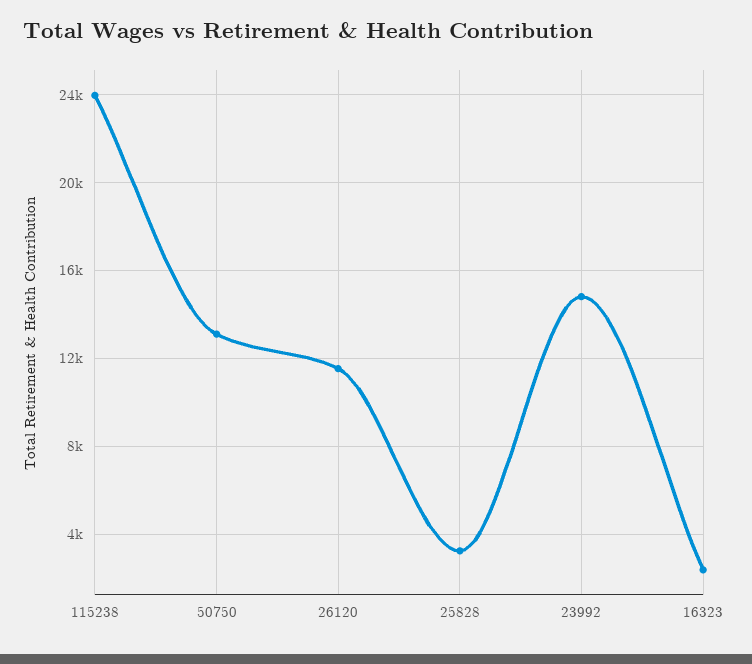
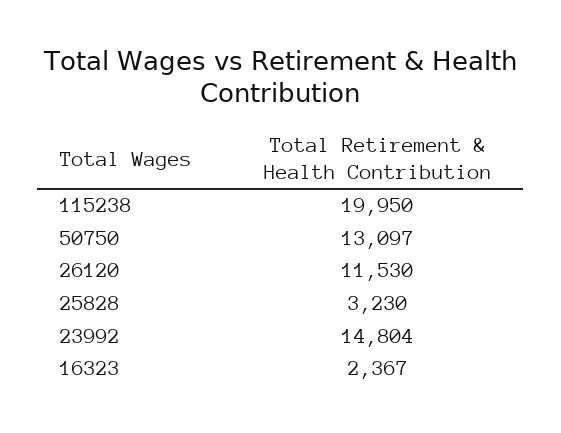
  {
-   "115238": 24000,
+   "115238": 19950,
    "50750": 13097,
    "26120": 11530,
    "25828": 3230,
    "23992": 14804,
    "16323": 2367
  }

